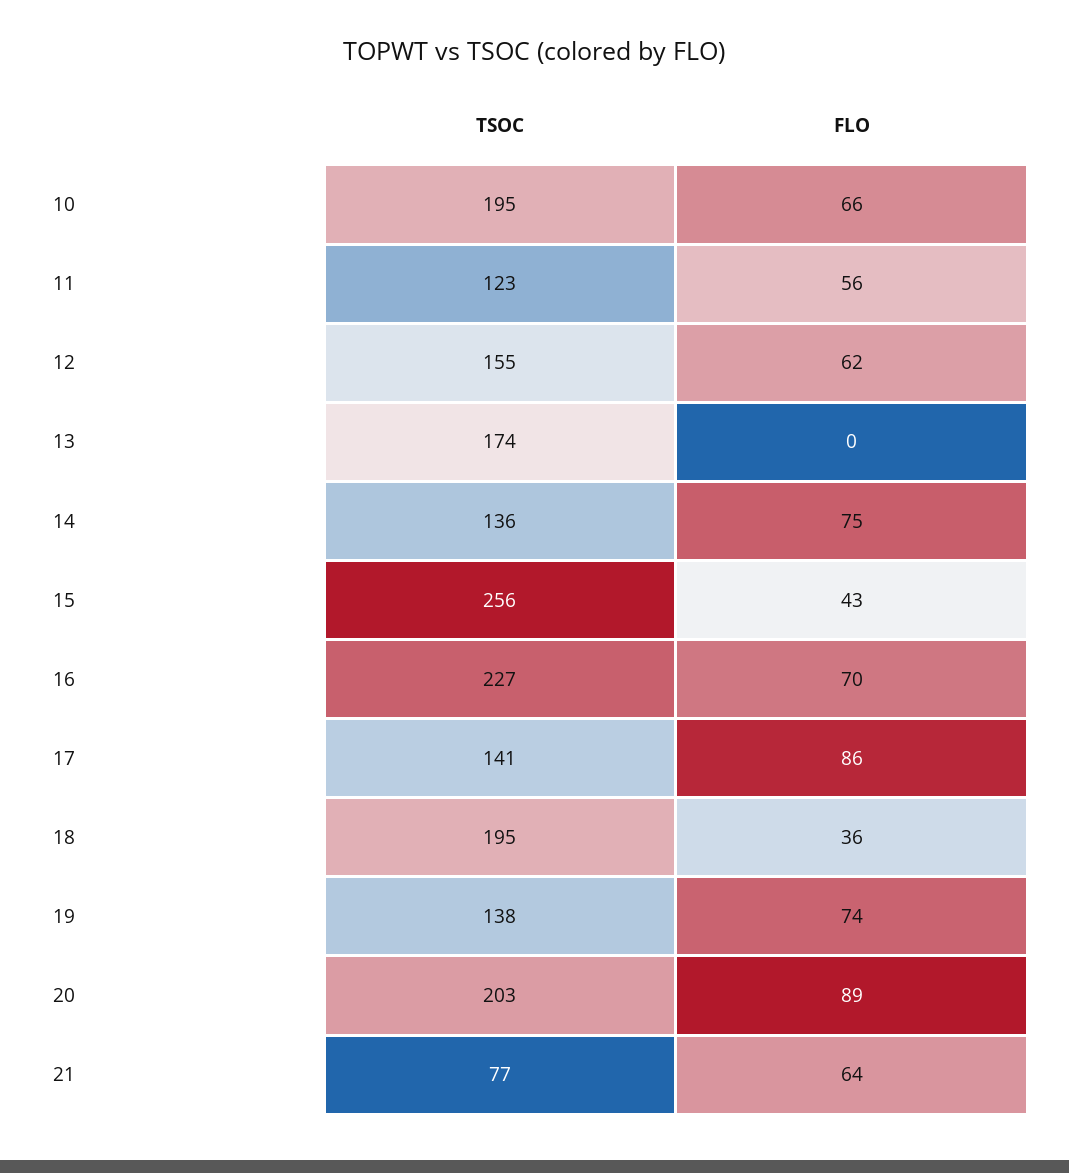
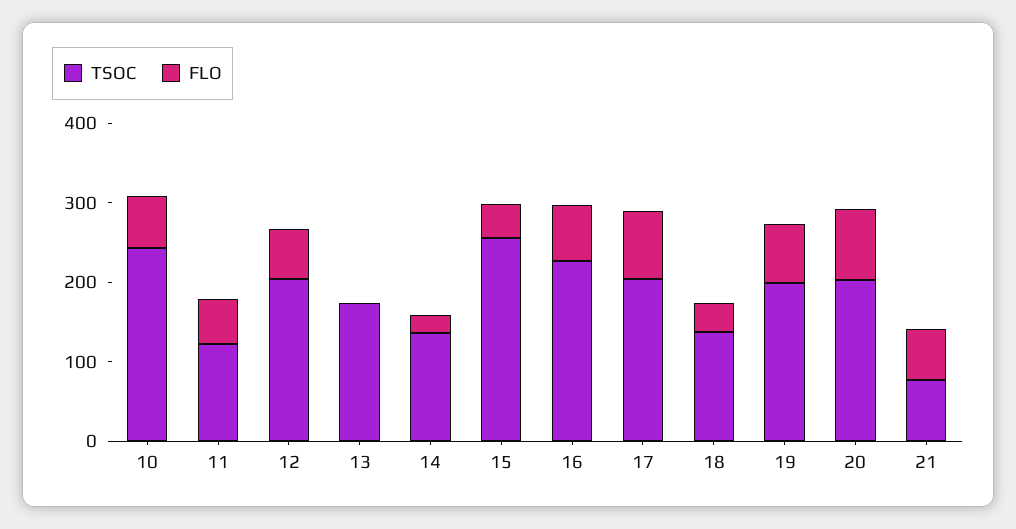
  {
    "TSOC": {
-     "10": 195,
+     "10": 240,
      "11": 123,
-     "12": 155,
+     "12": 200,
      "13": 174,
      "14": 136,
      "15": 256,
      "16": 227,
-     "17": 141,
+     "17": 200,
-     "18": 195,
+     "18": 140,
-     "19": 138,
+     "19": 200,
      "20": 203,
      "21": 77
    },
    "FLO": {
      "10": 66,
      "11": 56,
      "12": 62,
      "13": 0,
-     "14": 75,
+     "14": 20,
      "15": 43,
      "16": 70,
      "17": 86,
      "18": 36,
      "19": 74,
      "20": 89,
      "21": 64
    }
  }

